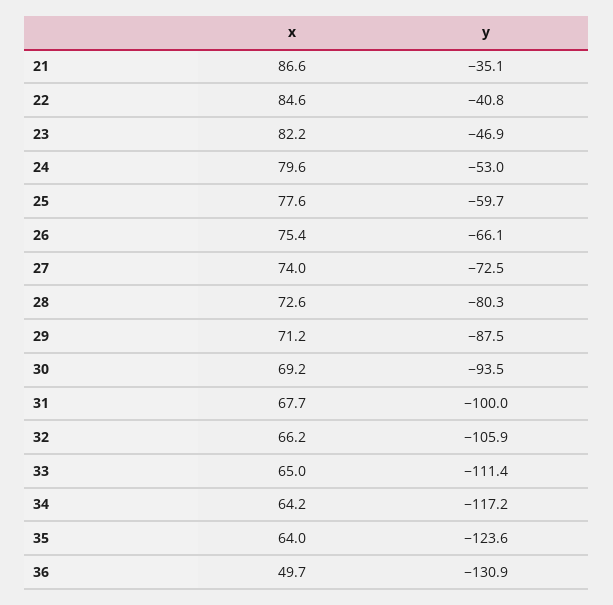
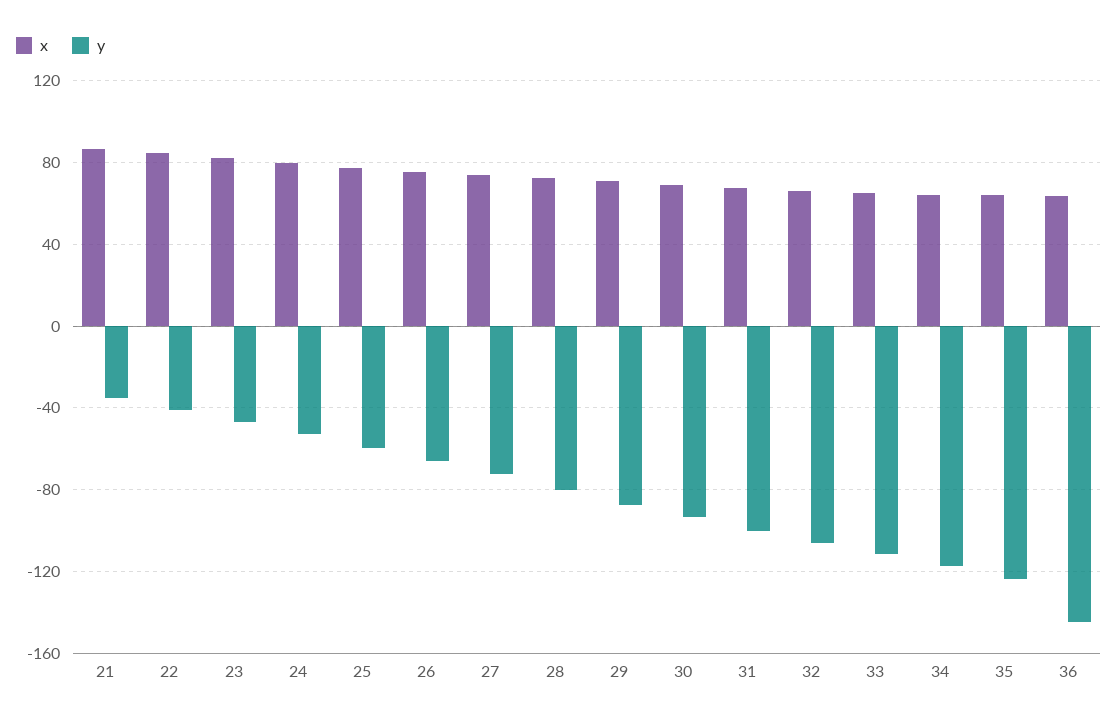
  {
    "x": {
      "21": 86.6,
      "22": 84.6,
      "23": 82.2,
      "24": 79.6,
      "25": 77.6,
      "26": 75.4,
      "27": 74,
      "28": 72.6,
      "29": 71.2,
      "30": 69.2,
      "31": 67.7,
      "32": 66.2,
      "33": 65,
      "34": 64.2,
      "35": 64,
-     "36": 49.7
+     "36": 65
    },
    "y": {
      "21": -35.1,
      "22": -40.8,
      "23": -46.9,
      "24": -53,
      "25": -59.7,
      "26": -66.1,
      "27": -72.5,
      "28": -80.3,
      "29": -87.5,
      "30": -93.5,
      "31": -100,
      "32": -105.9,
      "33": -111.4,
      "34": -117.2,
      "35": -123.6,
-     "36": -130.9
+     "36": -145
    }
  }

